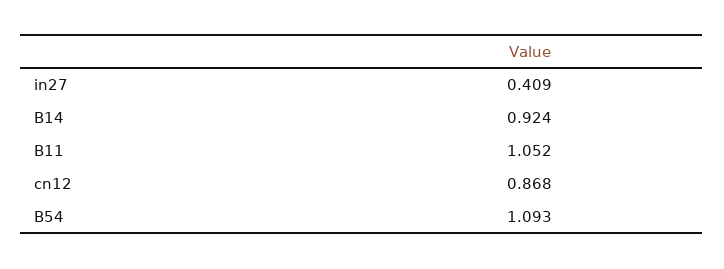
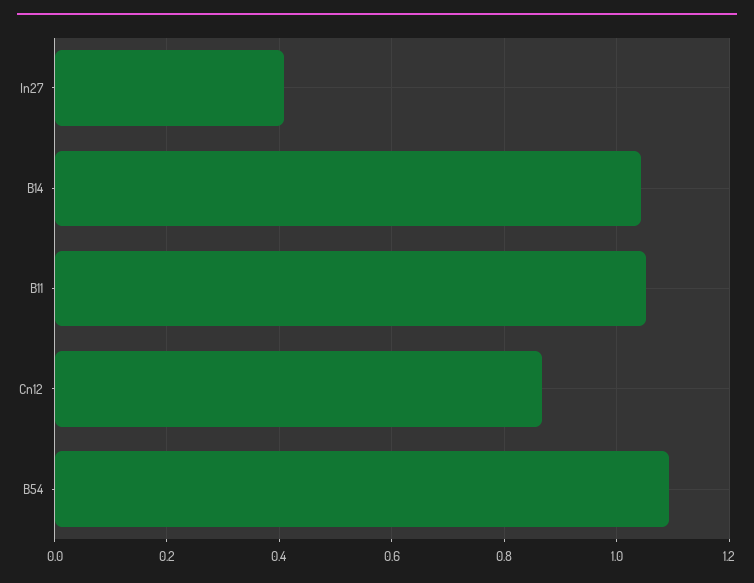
  {
    "in27": 0.409,
-   "B14": 0.924,
+   "B14": 1.04,
    "B11": 1.052,
    "cn12": 0.868,
    "B54": 1.093
  }

